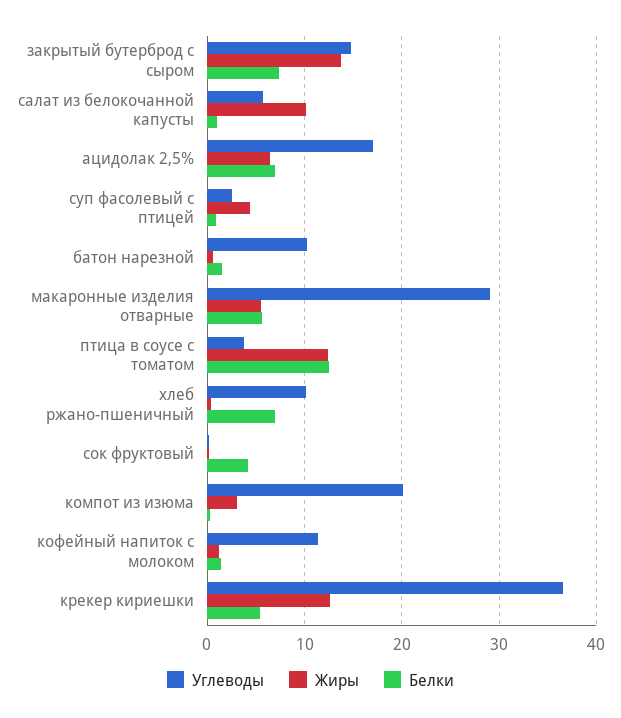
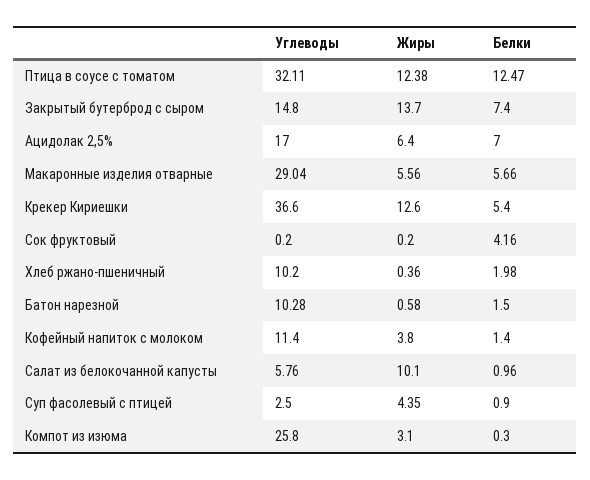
  {
    "Углеводы": {
      "закрытый бутерброд с сыром": 14.8,
      "салат из белокочанной капусты": 5.76,
      "ацидолак 2,5%": 17,
      "суп фасолевый с птицей": 2.5,
      "батон нарезной": 10.28,
      "макаронные изделия отварные": 29.04,
-     "птица в соусе с томатом": 4,
+     "птица в соусе с томатом": 32.11,
      "хлеб ржано-пшеничный": 10.2,
      "сок фруктовый": 0.2,
-     "компот из изюма": 20,
+     "компот из изюма": 25.8,
      "кофейный напиток с молоком": 11.4,
      "крекер кириешки": 36.6
    },
    "Жиры": {
      "закрытый бутерброд с сыром": 13.7,
      "салат из белокочанной капусты": 10.1,
      "ацидолак 2,5%": 6.4,
      "суп фасолевый с птицей": 4.35,
      "батон нарезной": 0.58,
      "макаронные изделия отварные": 5.56,
      "птица в соусе с томатом": 12.38,
      "хлеб ржано-пшеничный": 0.36,
      "сок фруктовый": 0.2,
      "компот из изюма": 3.1,
-     "кофейный напиток с молоком": 1,
+     "кофейный напиток с молоком": 3.8,
      "крекер кириешки": 12.6
    },
    "Белки": {
      "закрытый бутерброд с сыром": 7.4,
      "салат из белокочанной капусты": 0.96,
      "ацидолак 2,5%": 7,
      "суп фасолевый с птицей": 0.9,
      "батон нарезной": 1.5,
      "макаронные изделия отварные": 5.66,
      "птица в соусе с томатом": 12.47,
-     "хлеб ржано-пшеничный": 7,
+     "хлеб ржано-пшеничный": 1.98,
      "сок фруктовый": 4.16,
      "компот из изюма": 0.3,
      "кофейный напиток с молоком": 1.4,
      "крекер кириешки": 5.4
    }
  }

